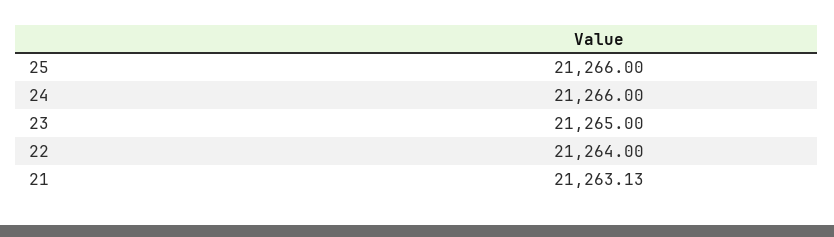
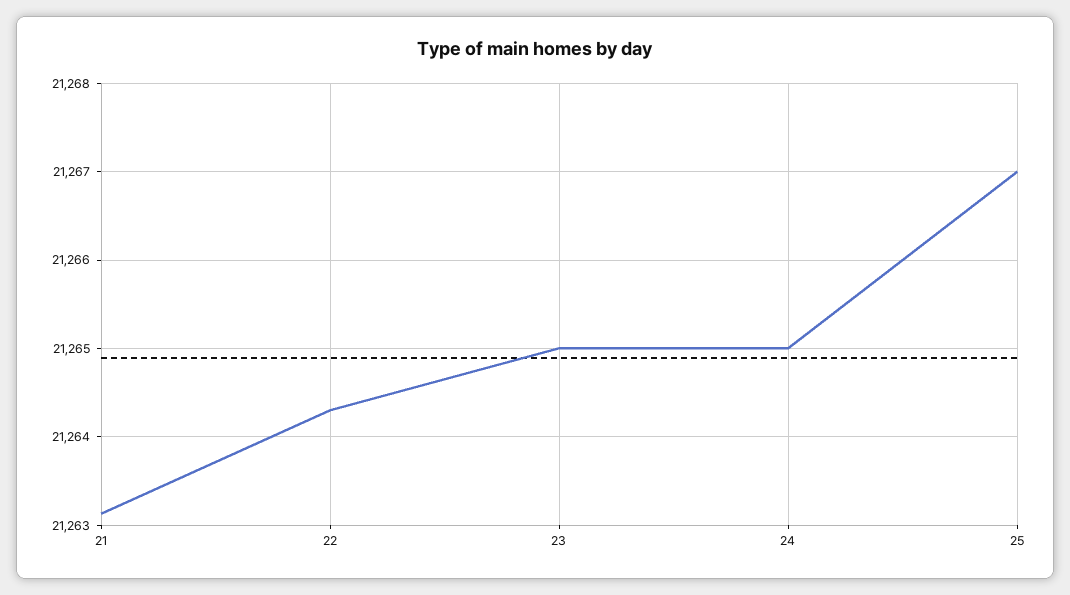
  {
-   "25": 21266,
+   "25": 21267,
-   "24": 21266,
+   "24": 21265,
    "23": 21265,
-   "22": 21264,
+   "22": 21264.3,
    "21": 21263.13
  }

